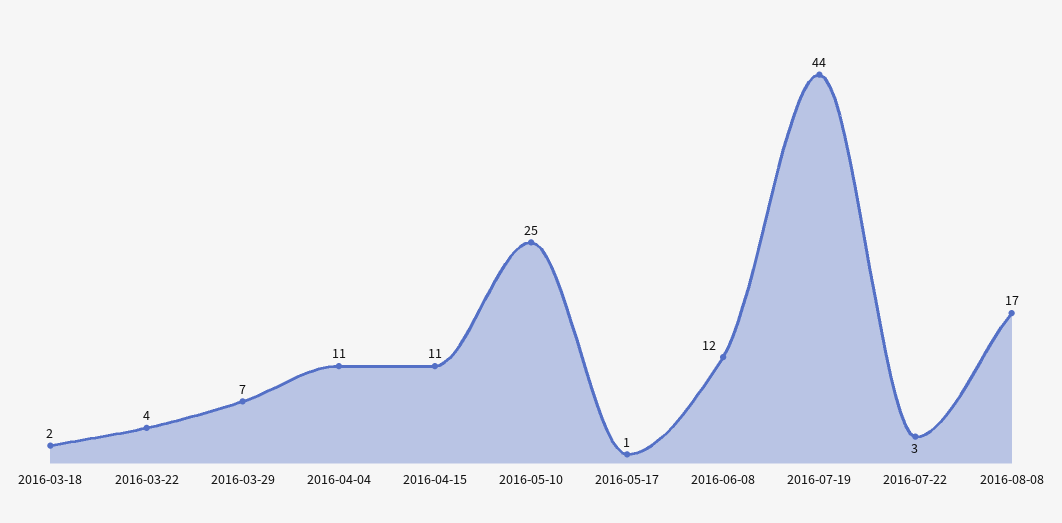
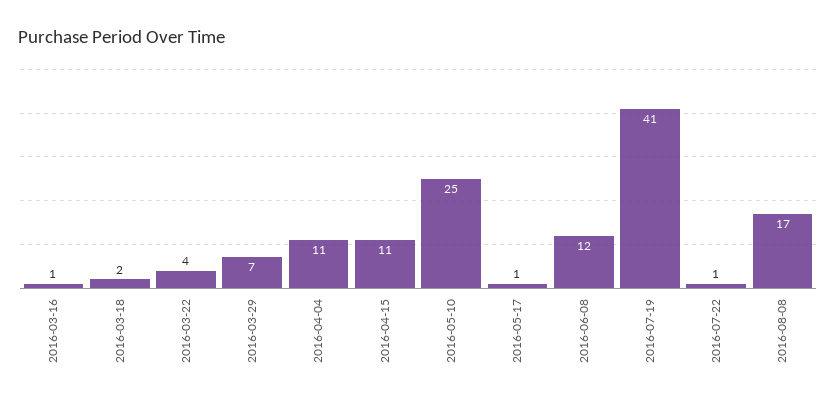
  {
    "2016-03-18": 2,
    "2016-03-22": 4,
    "2016-03-29": 7,
    "2016-04-04": 11,
    "2016-04-15": 11,
    "2016-05-10": 25,
    "2016-05-17": 1,
    "2016-06-08": 12,
-   "2016-07-19": 44,
+   "2016-07-19": 41,
-   "2016-07-22": 3,
+   "2016-07-22": 1,
-   "2016-08-08": 17
+   "2016-08-08": 17,
+   "2016-03-16": 1
  }

